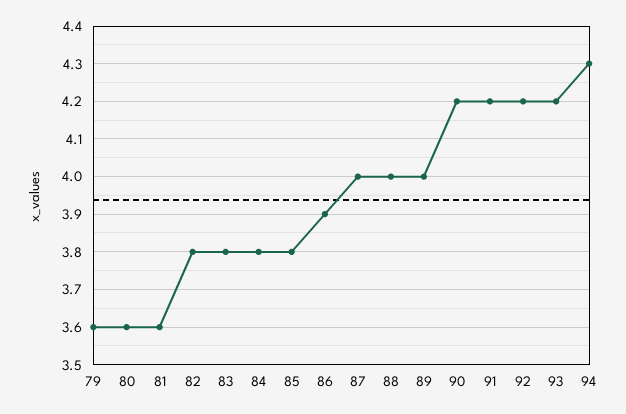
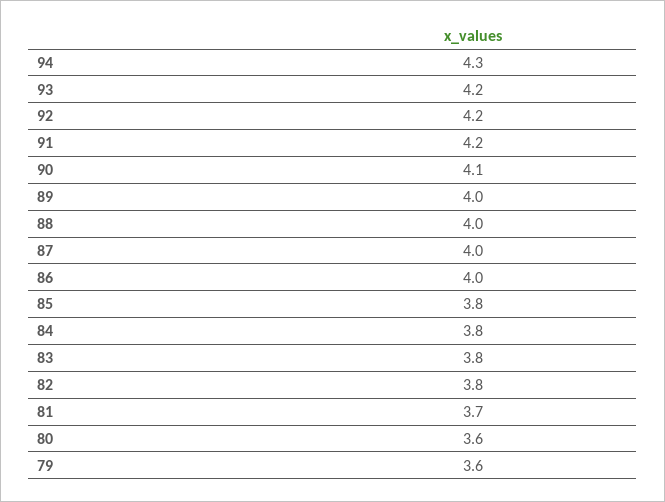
  {
    "79": 3.6,
    "80": 3.6,
-   "81": 3.6,
+   "81": 3.7,
    "82": 3.8,
    "83": 3.8,
    "84": 3.8,
    "85": 3.8,
-   "86": 3.9,
+   "86": 4,
    "87": 4,
    "88": 4,
    "89": 4,
-   "90": 4.2,
+   "90": 4.1,
    "91": 4.2,
    "92": 4.2,
    "93": 4.2,
    "94": 4.3
  }

